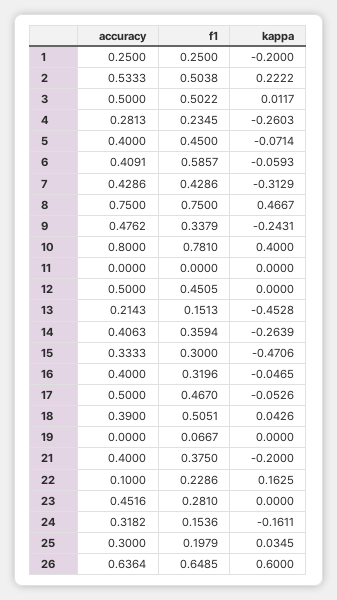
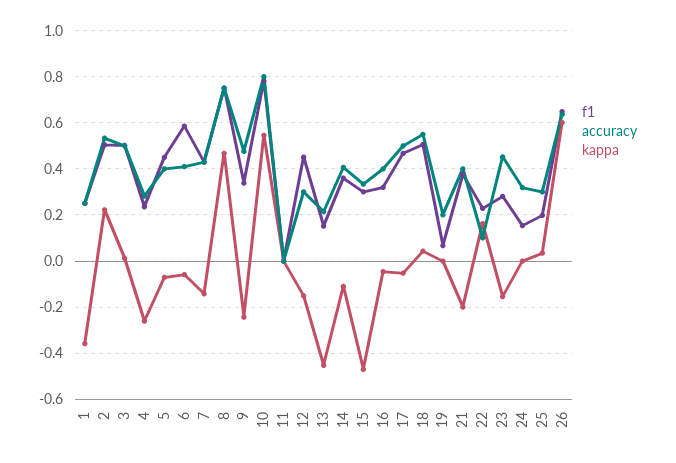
  {
    "accuracy": {
      "1": 0.25,
      "2": 0.5333,
      "3": 0.5,
      "4": 0.2813,
      "5": 0.4,
      "6": 0.4091,
      "7": 0.4286,
      "8": 0.75,
      "9": 0.4762,
      "10": 0.8,
      "11": 0,
-     "12": 0.5,
+     "12": 0.3,
      "13": 0.2143,
      "14": 0.4063,
      "15": 0.3333,
      "16": 0.4,
      "17": 0.5,
-     "18": 0.39,
+     "18": 0.55,
-     "19": 0,
+     "19": 0.2,
      "21": 0.4,
      "22": 0.1,
      "23": 0.4516,
      "24": 0.3182,
      "25": 0.3,
      "26": 0.6364
    },
    "f1": {
      "1": 0.25,
      "2": 0.5038,
      "3": 0.5022,
      "4": 0.2345,
      "5": 0.45,
      "6": 0.5857,
      "7": 0.4286,
      "8": 0.75,
      "9": 0.3379,
      "10": 0.781,
      "11": 0,
      "12": 0.4505,
      "13": 0.1513,
      "14": 0.3594,
      "15": 0.3,
      "16": 0.3196,
      "17": 0.467,
      "18": 0.5051,
      "19": 0.0667,
      "21": 0.375,
      "22": 0.2286,
      "23": 0.281,
      "24": 0.1536,
      "25": 0.1979,
      "26": 0.6485
    },
    "kappa": {
-     "1": -0.2,
+     "1": -0.35,
      "2": 0.2222,
      "3": 0.0117,
      "4": -0.2603,
      "5": -0.0714,
      "6": -0.0593,
-     "7": -0.3129,
+     "7": -0.15,
      "8": 0.4667,
      "9": -0.2431,
-     "10": 0.4,
+     "10": 0.55,
      "11": 0,
-     "12": 0,
+     "12": -0.15,
      "13": -0.4528,
-     "14": -0.2639,
+     "14": -0.1,
      "15": -0.4706,
      "16": -0.0465,
      "17": -0.0526,
      "18": 0.0426,
      "19": 0,
      "21": -0.2,
      "22": 0.1625,
-     "23": 0,
+     "23": -0.15,
-     "24": -0.1611,
+     "24": 0,
      "25": 0.0345,
      "26": 0.6
    }
  }

